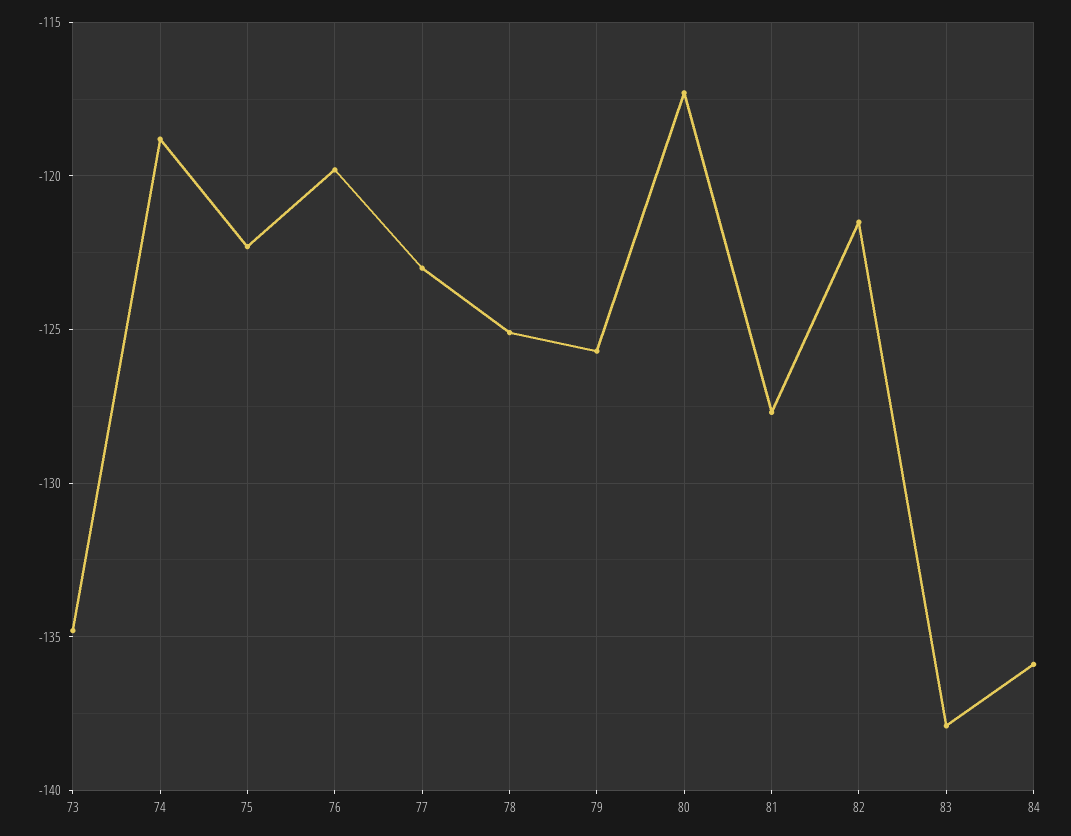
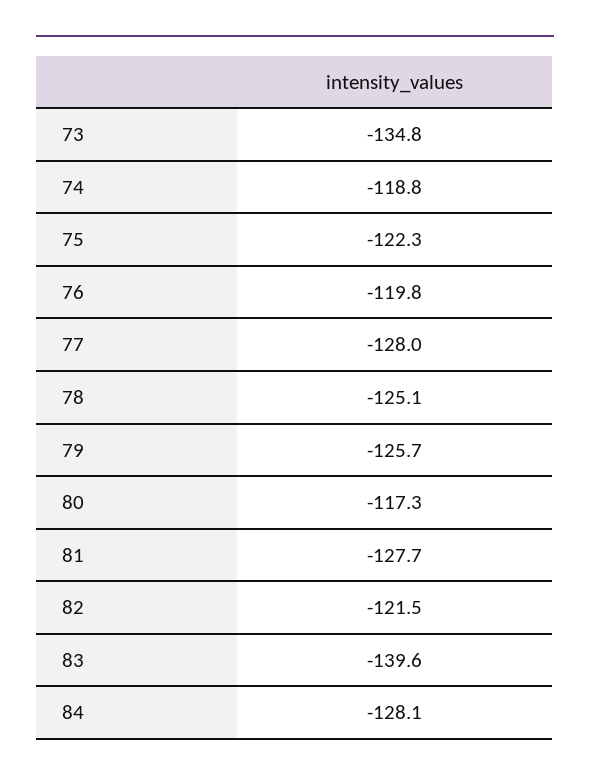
  {
    "73": -134.8,
    "74": -118.8,
    "75": -122.3,
    "76": -119.8,
-   "77": -123,
+   "77": -128,
    "78": -125.1,
    "79": -125.7,
    "80": -117.3,
    "81": -127.7,
    "82": -121.5,
-   "83": -138,
+   "83": -139.6,
-   "84": -136
+   "84": -128.1
  }

